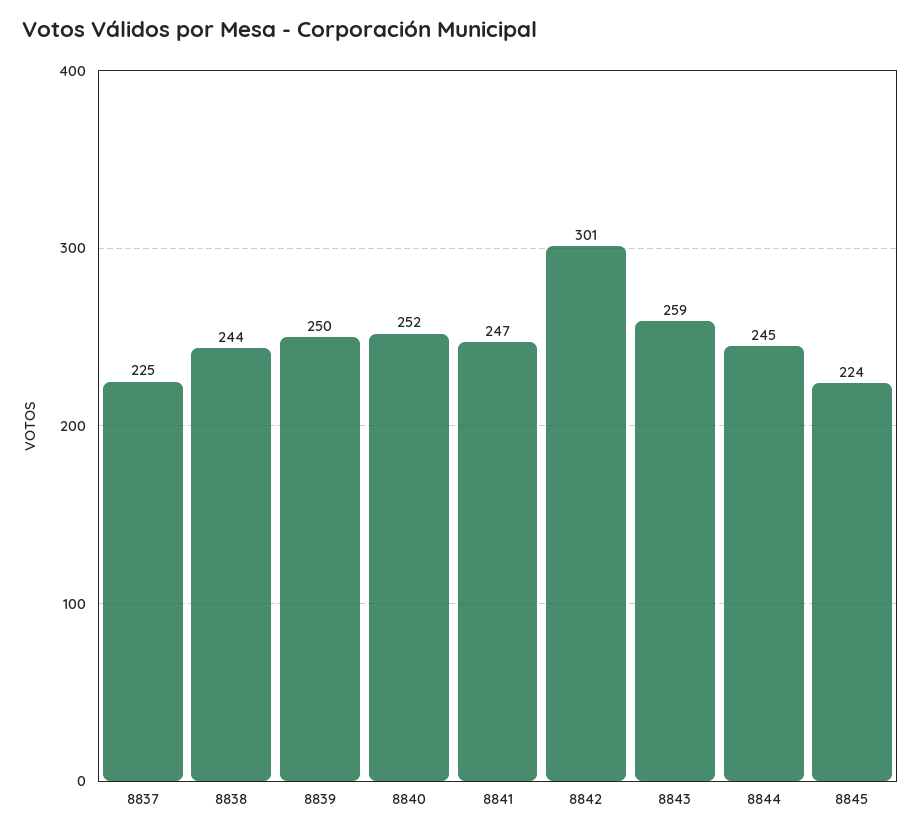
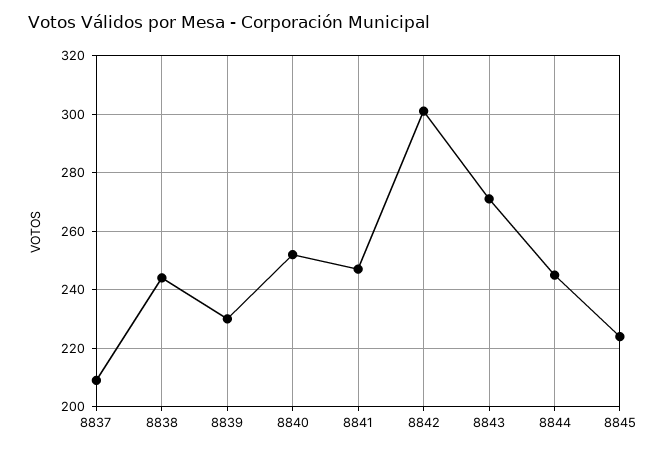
  {
-   "8837": 225,
+   "8837": 210,
    "8838": 244,
-   "8839": 250,
+   "8839": 230,
    "8840": 252,
    "8841": 247,
    "8842": 301,
-   "8843": 259,
+   "8843": 270,
    "8844": 245,
    "8845": 224
  }

